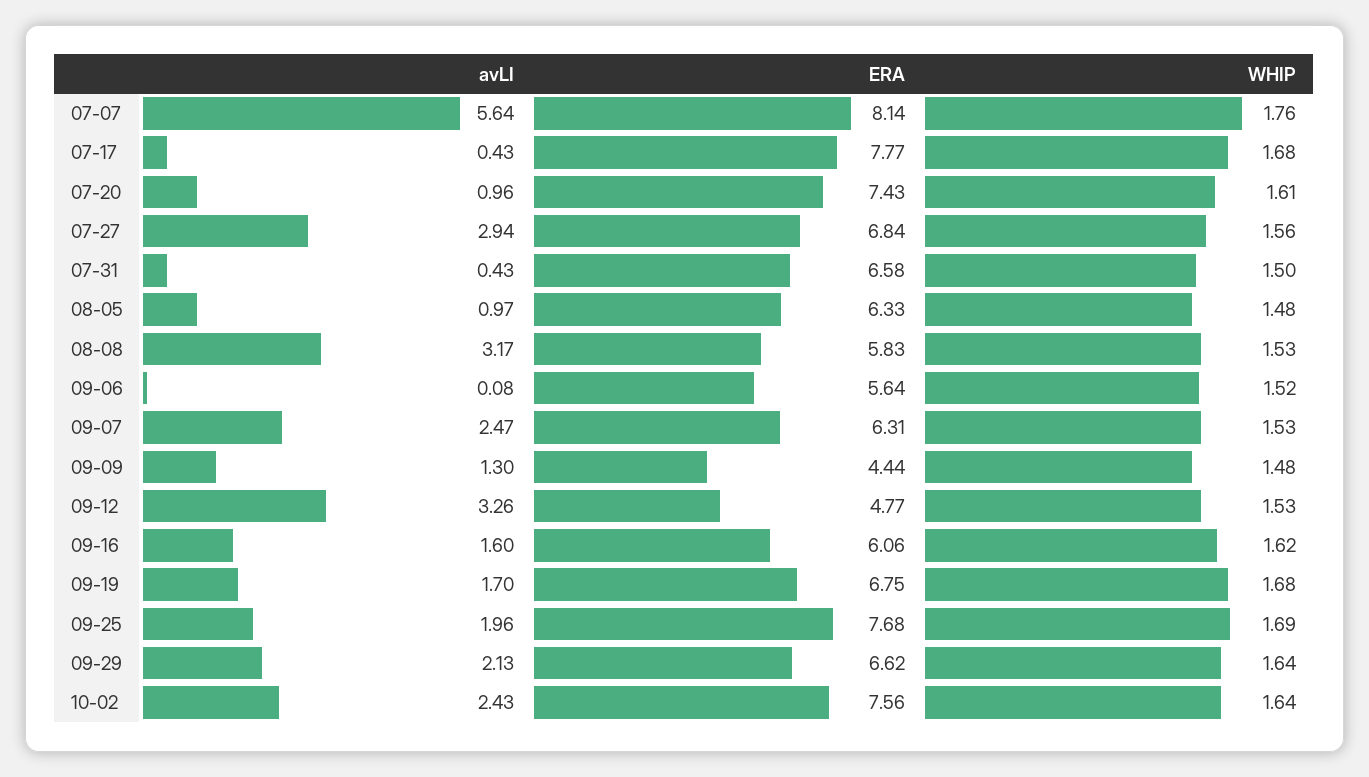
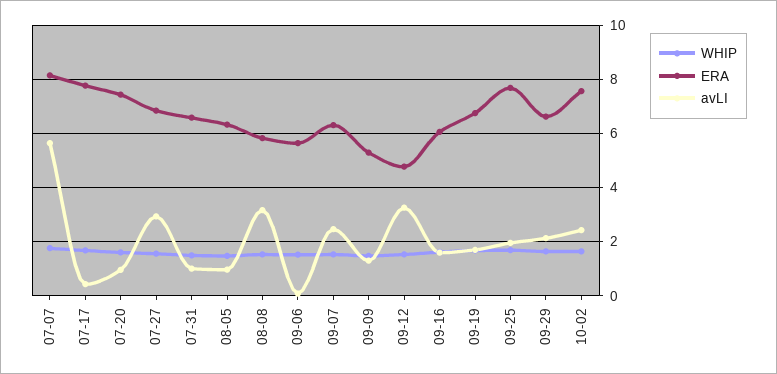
  {
    "avLI": {
      "07-07": 5.64,
      "07-17": 0.43,
      "07-20": 0.96,
      "07-27": 2.94,
-     "07-31": 0.43,
+     "07-31": 1,
      "08-05": 0.97,
      "08-08": 3.17,
      "09-06": 0.08,
      "09-07": 2.47,
      "09-09": 1.3,
      "09-12": 3.26,
      "09-16": 1.6,
      "09-19": 1.7,
      "09-25": 1.96,
      "09-29": 2.13,
      "10-02": 2.43
    },
    "ERA": {
      "07-07": 8.14,
      "07-17": 7.77,
      "07-20": 7.43,
      "07-27": 6.84,
      "07-31": 6.58,
      "08-05": 6.33,
      "08-08": 5.83,
      "09-06": 5.64,
      "09-07": 6.31,
-     "09-09": 4.44,
+     "09-09": 5.25,
      "09-12": 4.77,
      "09-16": 6.06,
      "09-19": 6.75,
      "09-25": 7.68,
      "09-29": 6.62,
      "10-02": 7.56
    },
    "WHIP": {
      "07-07": 1.76,
      "07-17": 1.68,
      "07-20": 1.61,
      "07-27": 1.56,
      "07-31": 1.5,
      "08-05": 1.48,
      "08-08": 1.53,
      "09-06": 1.52,
      "09-07": 1.53,
      "09-09": 1.48,
      "09-12": 1.53,
      "09-16": 1.62,
      "09-19": 1.68,
      "09-25": 1.69,
      "09-29": 1.64,
      "10-02": 1.64
    }
  }

